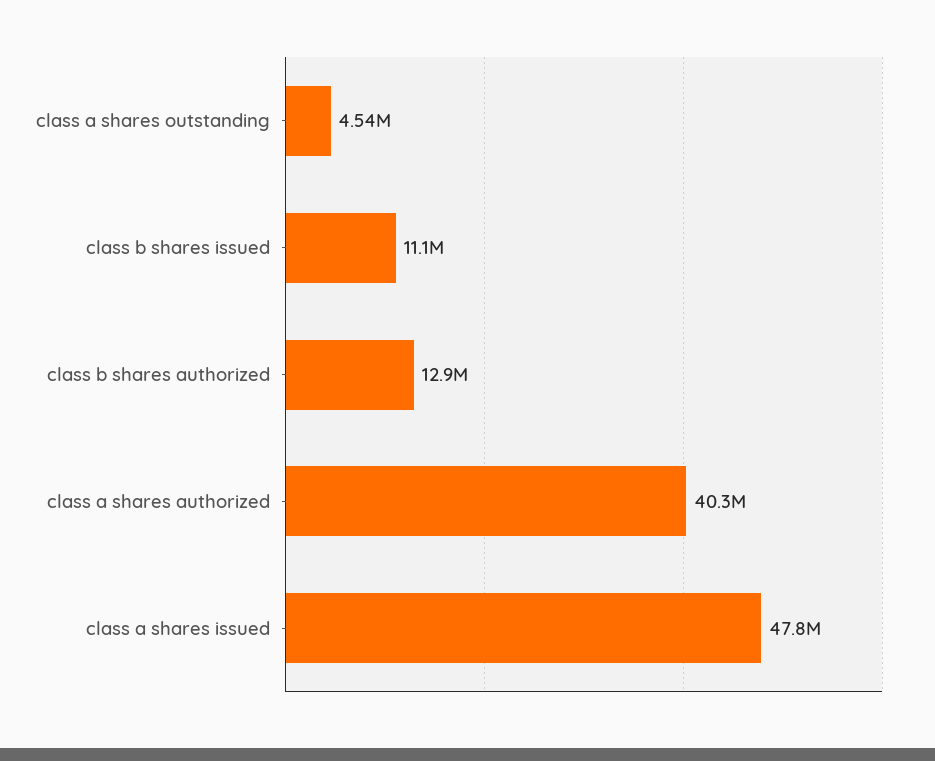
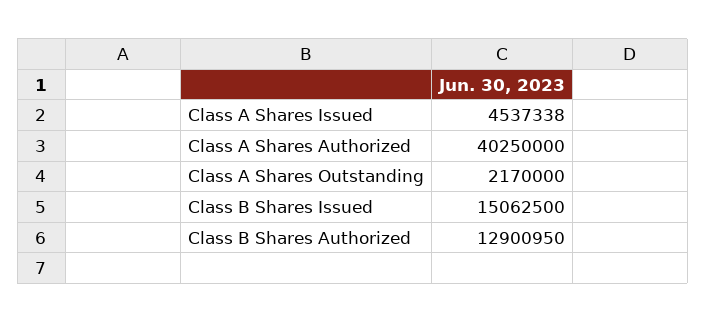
  {
-   "class a shares outstanding": 4540000,
+   "class a shares outstanding": 2170000,
-   "class b shares issued": 11100000,
+   "class b shares issued": 15062500,
    "class b shares authorized": 12900950,
    "class a shares authorized": 40250000,
-   "class a shares issued": 47800000
+   "class a shares issued": 4537338
  }

